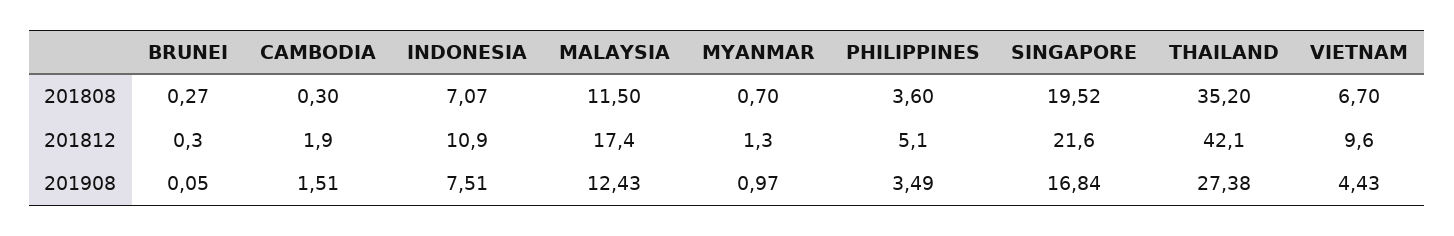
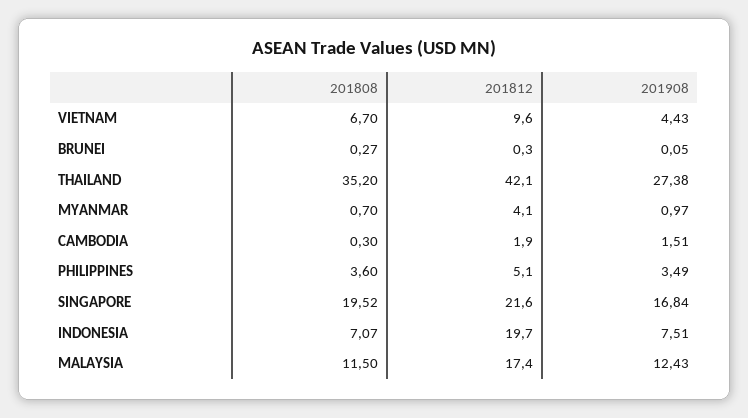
  {
    "BRUNEI": {
      "201808": 0.27,
      "201812": 0.3,
      "201908": 0.05
    },
    "CAMBODIA": {
      "201808": 0.3,
      "201812": 1.9,
      "201908": 1.51
    },
    "INDONESIA": {
      "201808": 7.07,
-     "201812": 10.9,
+     "201812": 19.7,
      "201908": 7.51
    },
    "MALAYSIA": {
      "201808": 11.5,
      "201812": 17.4,
      "201908": 12.43
    },
    "MYANMAR": {
      "201808": 0.7,
-     "201812": 1.3,
+     "201812": 4.1,
      "201908": 0.97
    },
    "PHILIPPINES": {
      "201808": 3.6,
      "201812": 5.1,
      "201908": 3.49
    },
    "SINGAPORE": {
      "201808": 19.52,
      "201812": 21.6,
      "201908": 16.84
    },
    "THAILAND": {
      "201808": 35.2,
      "201812": 42.1,
      "201908": 27.38
    },
    "VIETNAM": {
      "201808": 6.7,
      "201812": 9.6,
      "201908": 4.43
    }
  }

